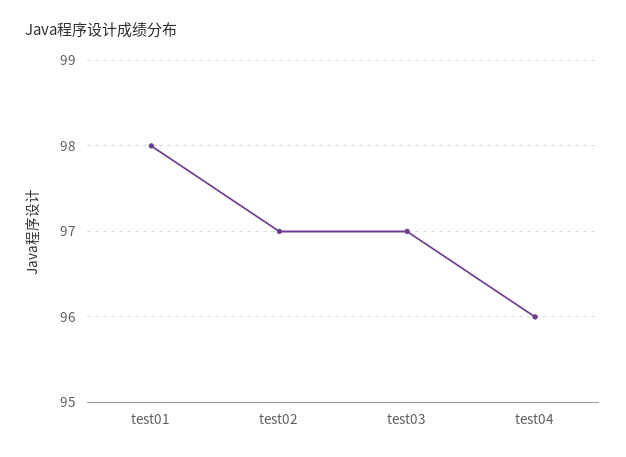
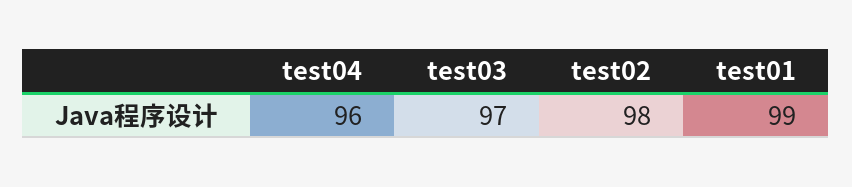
  {
-   "test01": 98,
+   "test01": 99,
-   "test02": 97,
+   "test02": 98,
    "test03": 97,
    "test04": 96
  }

